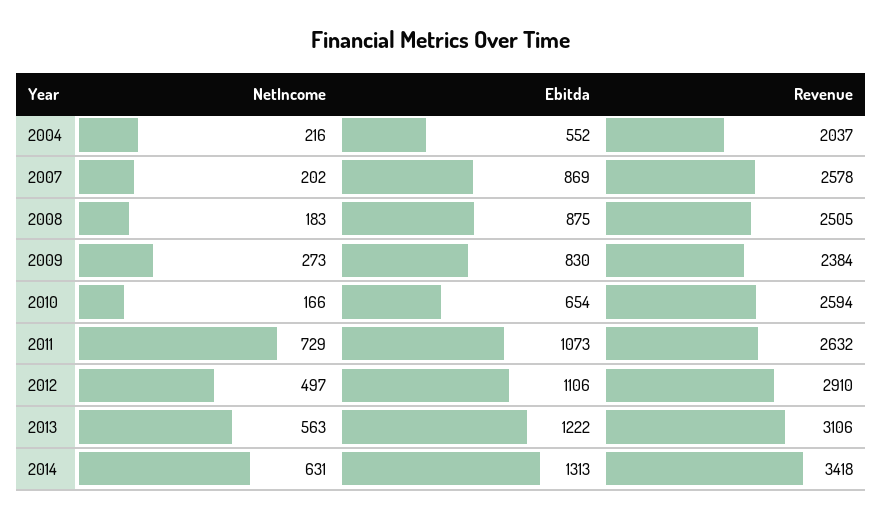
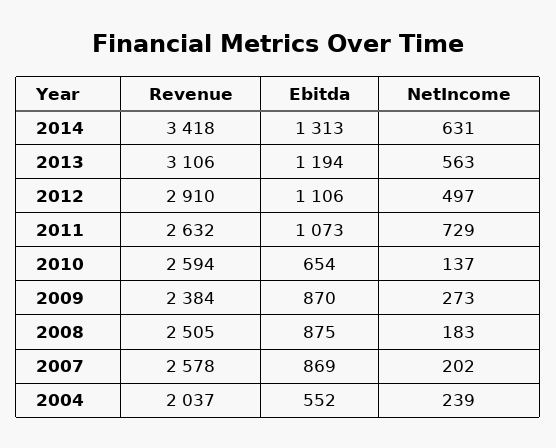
  {
    "NetIncome": {
-     "2004": 216,
+     "2004": 239,
      "2007": 202,
      "2008": 183,
      "2009": 273,
-     "2010": 166,
+     "2010": 137,
      "2011": 729,
      "2012": 497,
      "2013": 563,
      "2014": 631
    },
    "Ebitda": {
      "2004": 552,
      "2007": 869,
      "2008": 875,
-     "2009": 830,
+     "2009": 870,
      "2010": 654,
      "2011": 1073,
      "2012": 1106,
-     "2013": 1222,
+     "2013": 1194,
      "2014": 1313
    },
    "Revenue": {
      "2004": 2037,
      "2007": 2578,
      "2008": 2505,
      "2009": 2384,
      "2010": 2594,
      "2011": 2632,
      "2012": 2910,
      "2013": 3106,
      "2014": 3418
    }
  }

